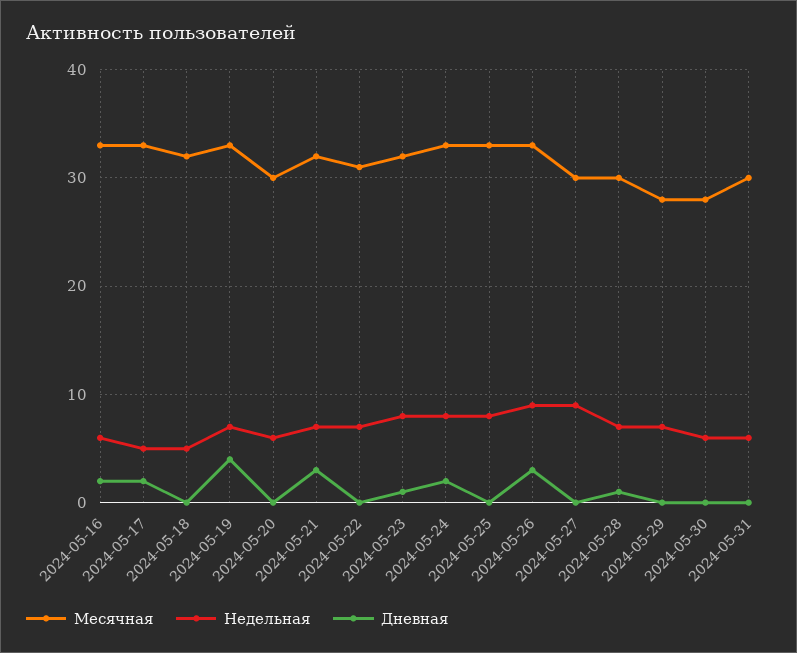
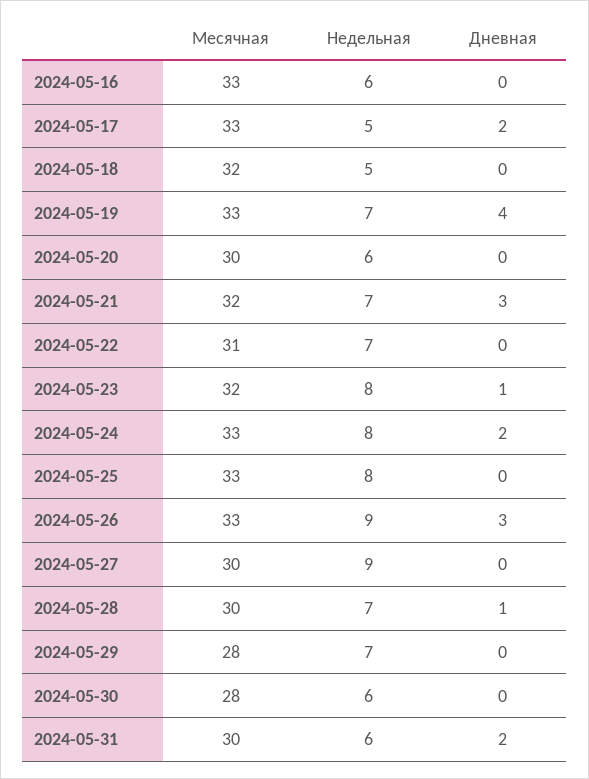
  {
    "Месячная": {
      "2024-05-16": 33,
      "2024-05-17": 33,
      "2024-05-18": 32,
      "2024-05-19": 33,
      "2024-05-20": 30,
      "2024-05-21": 32,
      "2024-05-22": 31,
      "2024-05-23": 32,
      "2024-05-24": 33,
      "2024-05-25": 33,
      "2024-05-26": 33,
      "2024-05-27": 30,
      "2024-05-28": 30,
      "2024-05-29": 28,
      "2024-05-30": 28,
      "2024-05-31": 30
    },
    "Недельная": {
      "2024-05-16": 6,
      "2024-05-17": 5,
      "2024-05-18": 5,
      "2024-05-19": 7,
      "2024-05-20": 6,
      "2024-05-21": 7,
      "2024-05-22": 7,
      "2024-05-23": 8,
      "2024-05-24": 8,
      "2024-05-25": 8,
      "2024-05-26": 9,
      "2024-05-27": 9,
      "2024-05-28": 7,
      "2024-05-29": 7,
      "2024-05-30": 6,
      "2024-05-31": 6
    },
    "Дневная": {
-     "2024-05-16": 2,
+     "2024-05-16": 0,
      "2024-05-17": 2,
      "2024-05-18": 0,
      "2024-05-19": 4,
      "2024-05-20": 0,
      "2024-05-21": 3,
      "2024-05-22": 0,
      "2024-05-23": 1,
      "2024-05-24": 2,
      "2024-05-25": 0,
      "2024-05-26": 3,
      "2024-05-27": 0,
      "2024-05-28": 1,
      "2024-05-29": 0,
      "2024-05-30": 0,
-     "2024-05-31": 0
+     "2024-05-31": 2
    }
  }

